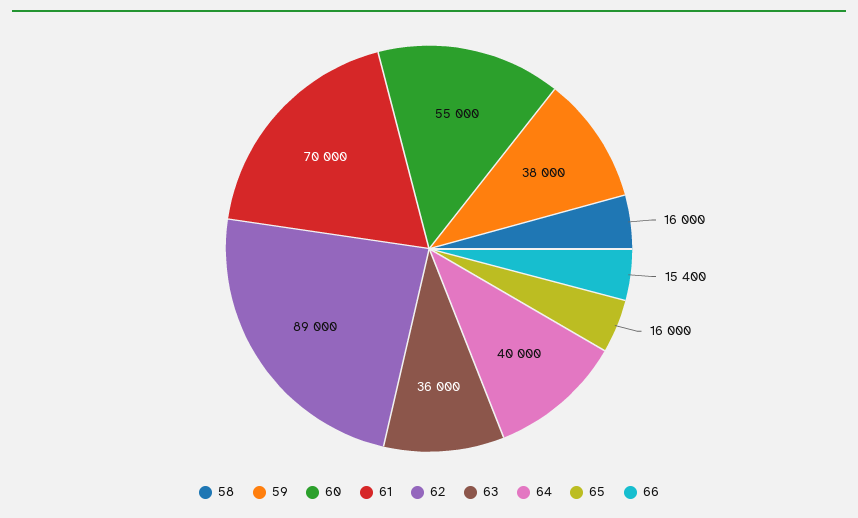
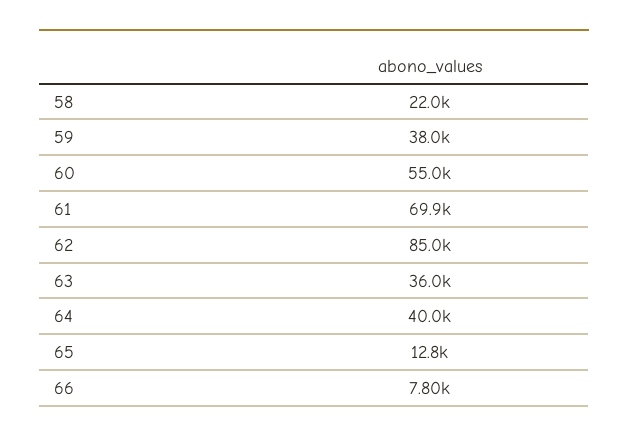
  {
-   "58": 16000,
+   "58": 22000,
    "59": 38000,
    "60": 55000,
-   "61": 70000,
+   "61": 69900,
-   "62": 89000,
+   "62": 85000,
    "63": 36000,
    "64": 40000,
-   "65": 16000,
+   "65": 12800,
-   "66": 15400
+   "66": 7800
  }

